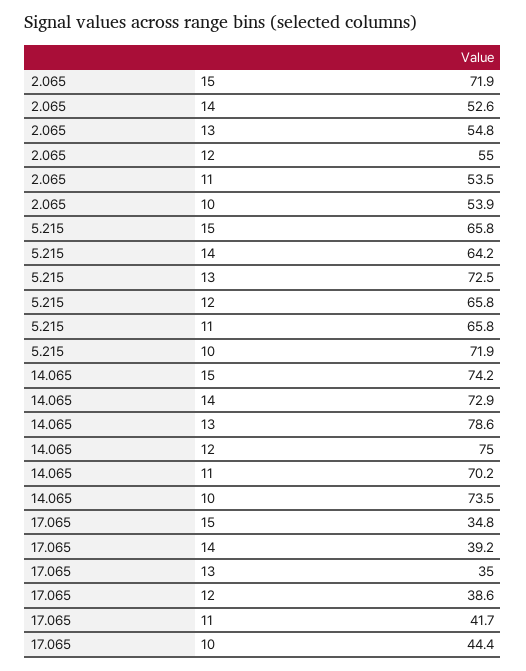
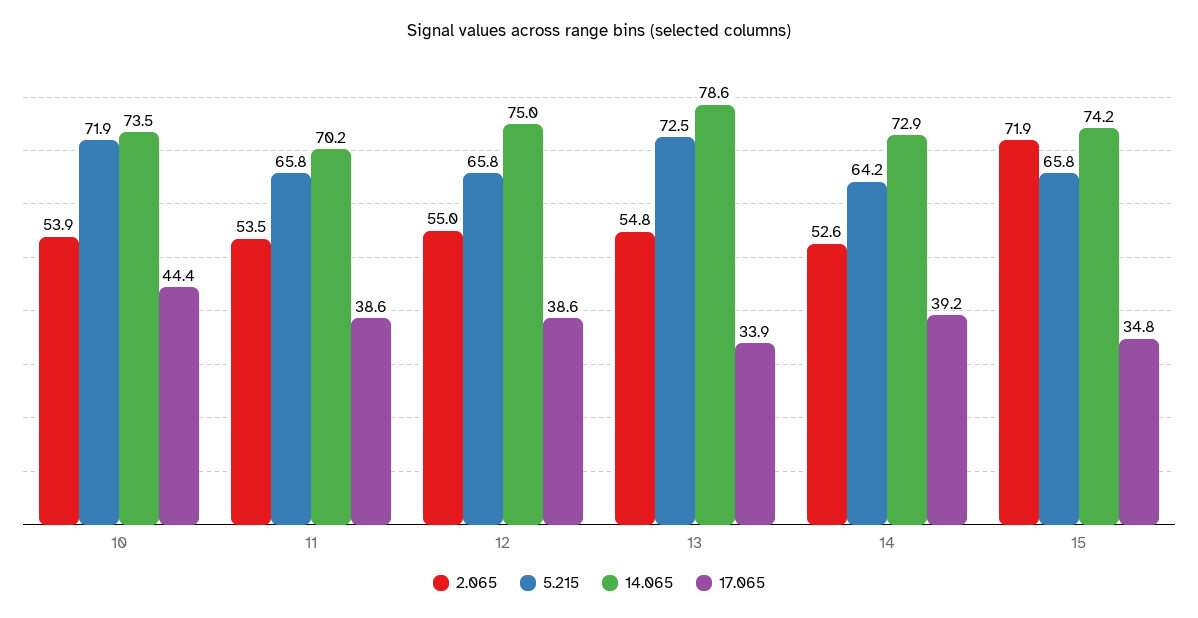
  {
    "2.065": {
      "15": 71.9,
      "14": 52.6,
      "13": 54.8,
      "12": 55,
      "11": 53.5,
      "10": 53.9
    },
    "5.215": {
      "15": 65.8,
      "14": 64.2,
      "13": 72.5,
      "12": 65.8,
      "11": 65.8,
      "10": 71.9
    },
    "14.065": {
      "15": 74.2,
      "14": 72.9,
      "13": 78.6,
      "12": 75,
      "11": 70.2,
      "10": 73.5
    },
    "17.065": {
      "15": 34.8,
      "14": 39.2,
-     "13": 35,
+     "13": 33.9,
      "12": 38.6,
-     "11": 41.7,
+     "11": 38.6,
      "10": 44.4
    }
  }

